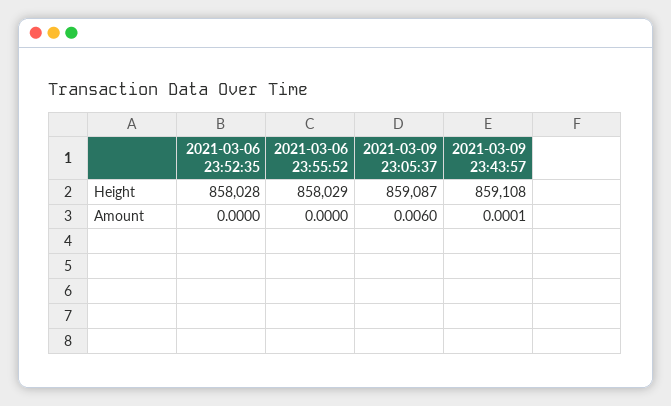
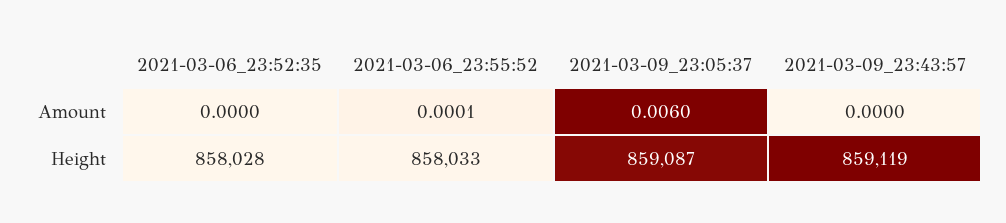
  {
    "2021-03-06 23:52:35": {
      "Height": 858028,
      "Amount": 0
    },
    "2021-03-06 23:55:52": {
-     "Height": 858029,
+     "Height": 858033,
-     "Amount": 0
+     "Amount": 0.0001
    },
    "2021-03-09 23:05:37": {
      "Height": 859087,
      "Amount": 0.006
    },
    "2021-03-09 23:43:57": {
-     "Height": 859108,
+     "Height": 859119,
-     "Amount": 0.0001
+     "Amount": 0
    }
  }

